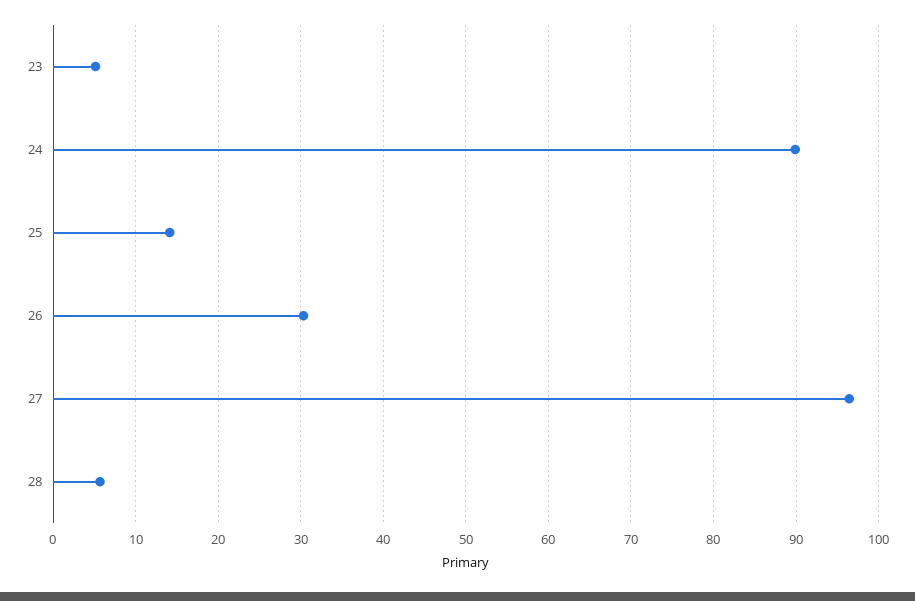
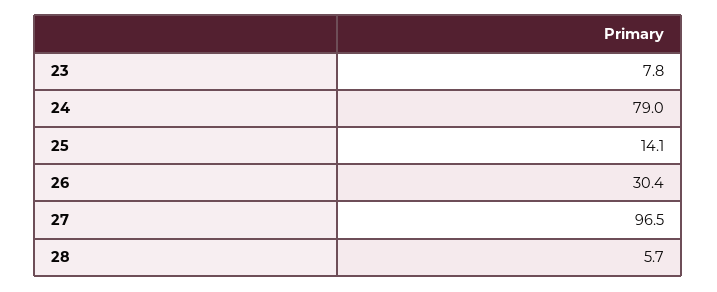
  {
-   "23": 5,
+   "23": 7.8,
-   "24": 90,
+   "24": 79,
    "25": 14.1,
    "26": 30.4,
    "27": 96.5,
    "28": 5.7
  }

